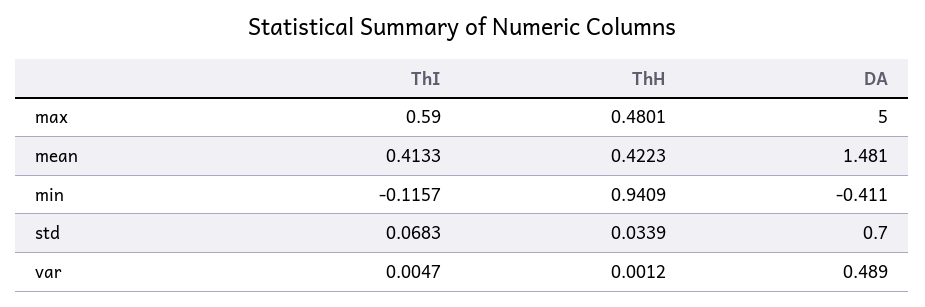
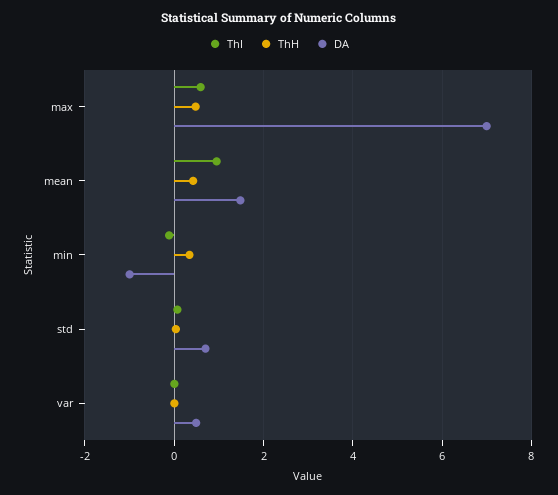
  {
    "ThI": {
      "max": 0.59,
-     "mean": 0.4133,
+     "mean": 1,
      "min": -0.1157,
      "std": 0.0683,
      "var": 0.0047
    },
    "ThH": {
      "max": 0.4801,
      "mean": 0.4223,
-     "min": 0.9409,
+     "min": 0.4,
      "std": 0.0339,
      "var": 0.0012
    },
    "DA": {
-     "max": 5,
+     "max": 7,
      "mean": 1.481,
-     "min": -0.411,
+     "min": -1,
      "std": 0.7,
      "var": 0.489
    }
  }

